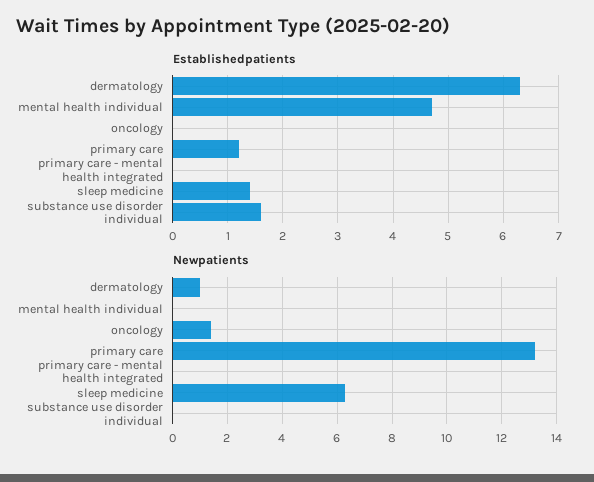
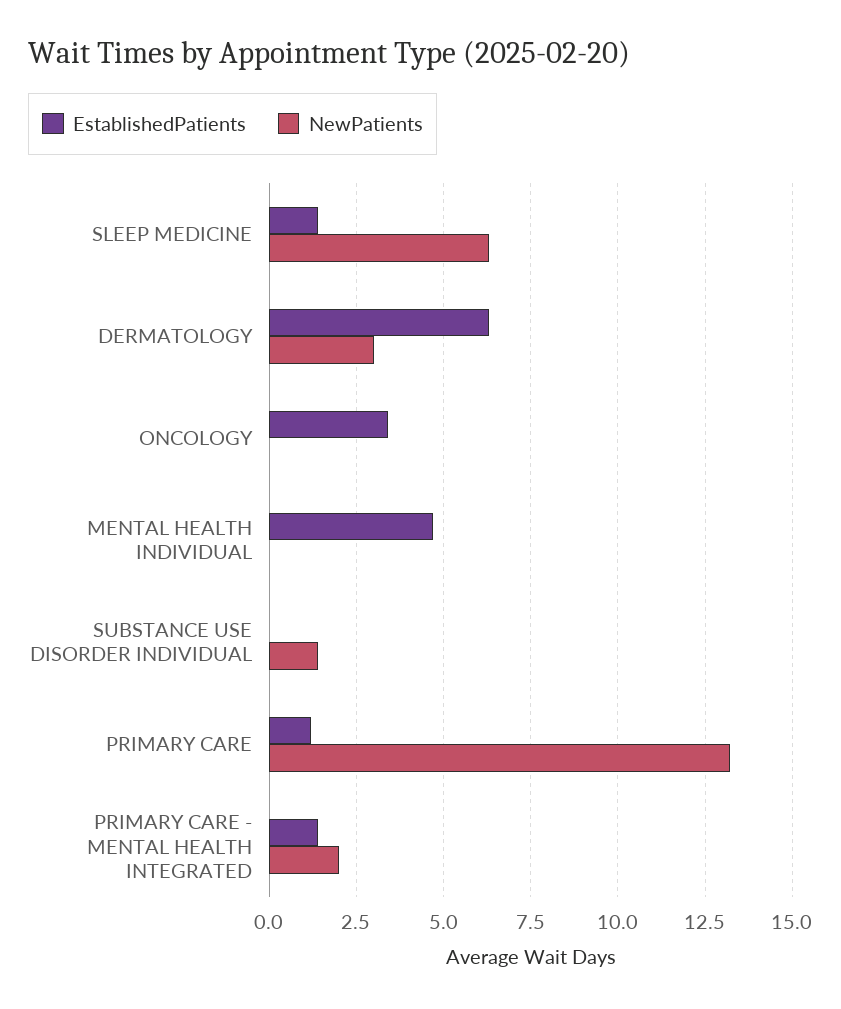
  {
    "Establishedpatients": {
      "dermatology": 6.5,
      "mental health individual": 4.5,
-     "oncology": 0,
+     "oncology": 3.5,
      "primary care": 1,
-     "primary care - mental health integrated": 0,
+     "primary care - mental health integrated": 1.5,
      "sleep medicine": 1.5,
-     "substance use disorder individual": 1.5
+     "substance use disorder individual": 0
    },
    "Newpatients": {
-     "dermatology": 1,
+     "dermatology": 3,
      "mental health individual": 0,
-     "oncology": 1.5,
+     "oncology": 0,
      "primary care": 13,
-     "primary care - mental health integrated": 0,
+     "primary care - mental health integrated": 2,
      "sleep medicine": 6.5,
-     "substance use disorder individual": 0
+     "substance use disorder individual": 1.5
    }
  }

